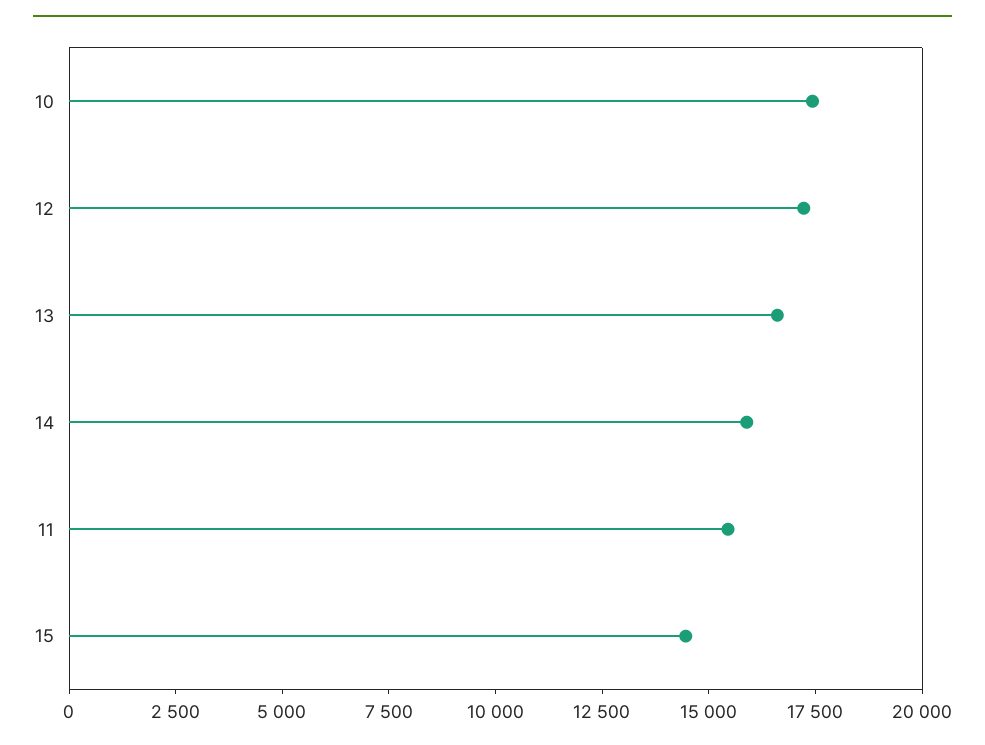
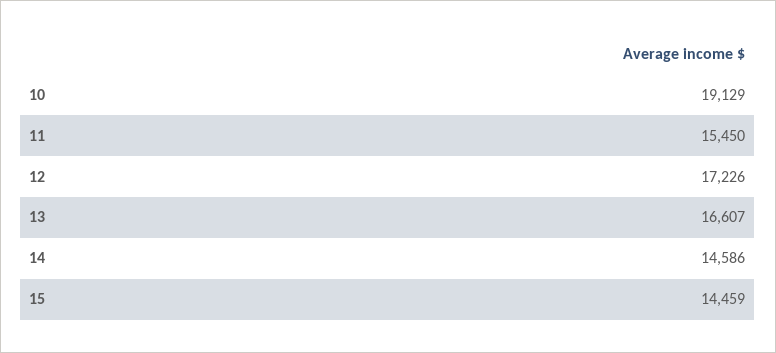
  {
-   "10": 17500,
+   "10": 19129,
    "12": 17226,
    "13": 16607,
-   "14": 16000,
+   "14": 14586,
    "11": 15450,
    "15": 14459
  }

